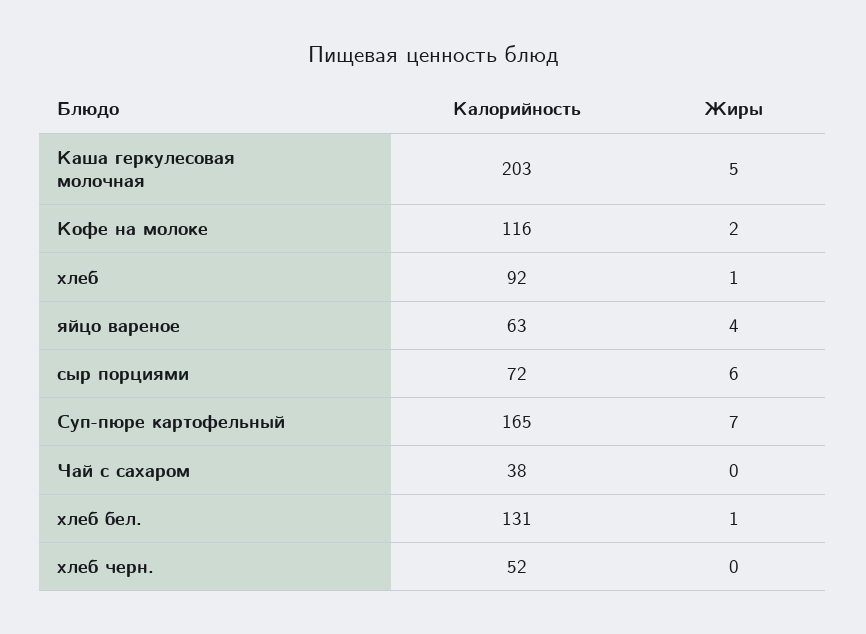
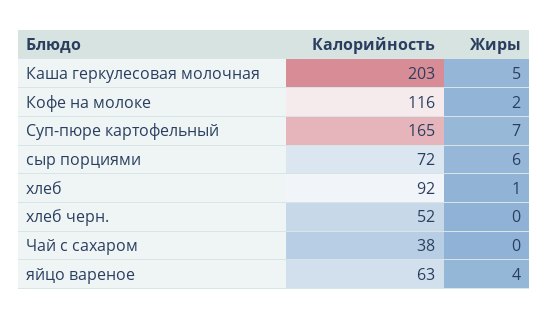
  {
    "Калорийность": {
      "Каша геркулесовая молочная": 203,
      "Кофе на молоке": 116,
      "хлеб": 92,
      "яйцо вареное": 63,
      "сыр порциями": 72,
      "Суп-пюре картофельный": 165,
      "Чай с сахаром": 38,
-     "хлеб бел.": 131,
      "хлеб черн.": 52
    },
    "Жиры": {
      "Каша геркулесовая молочная": 5,
      "Кофе на молоке": 2,
      "хлеб": 1,
      "яйцо вареное": 4,
      "сыр порциями": 6,
      "Суп-пюре картофельный": 7,
      "Чай с сахаром": 0,
-     "хлеб бел.": 1,
      "хлеб черн.": 0
    }
  }

